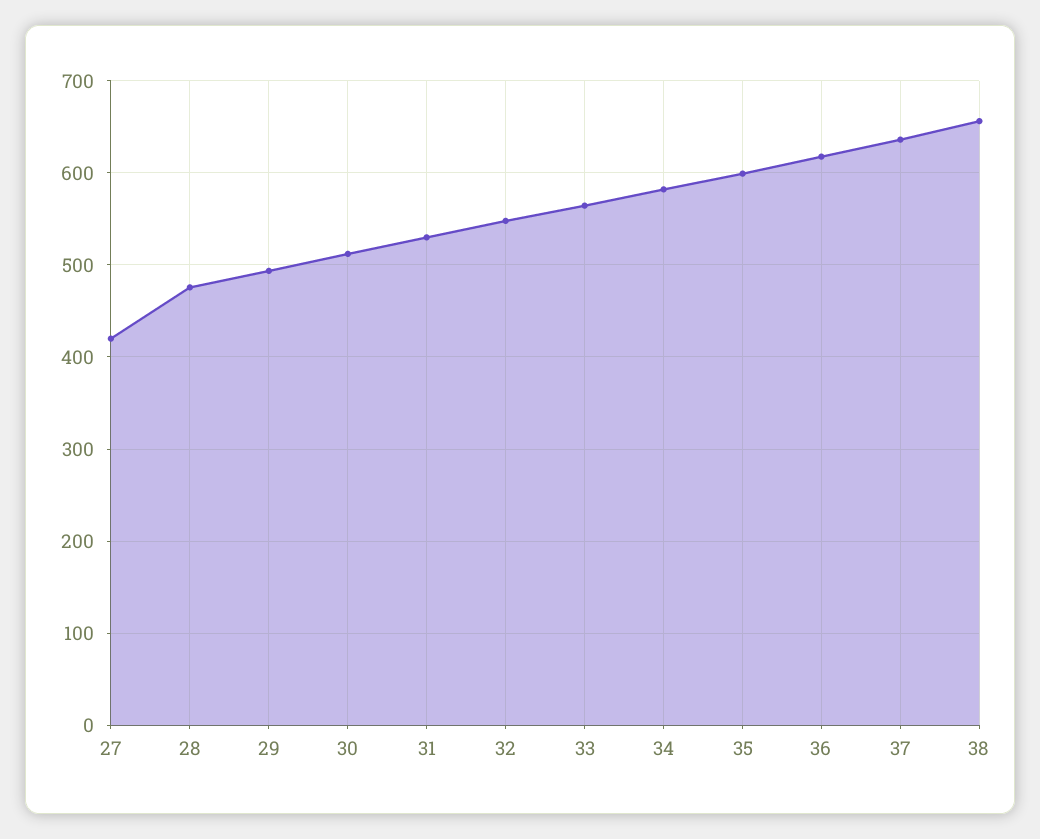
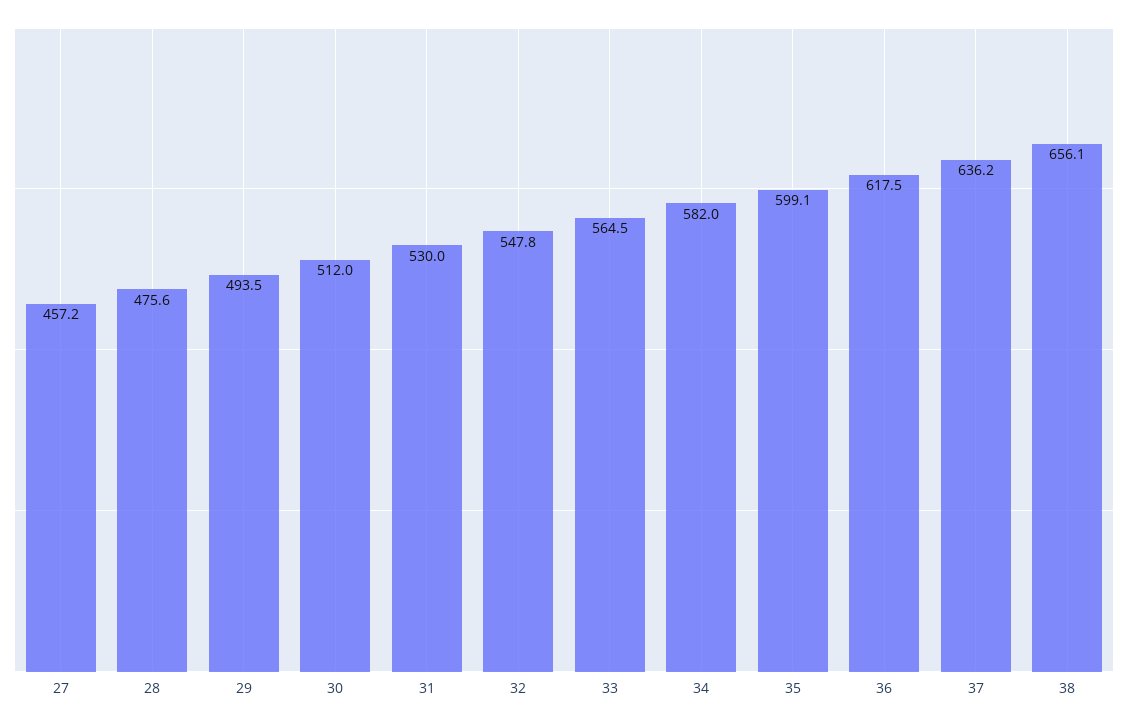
  {
-   "27": 420,
+   "27": 457.2,
    "28": 475.6,
    "29": 493.5,
    "30": 512,
    "31": 530,
    "32": 547.8,
    "33": 564.5,
    "34": 582,
    "35": 599.1,
    "36": 617.5,
    "37": 636.2,
    "38": 656.1
  }

